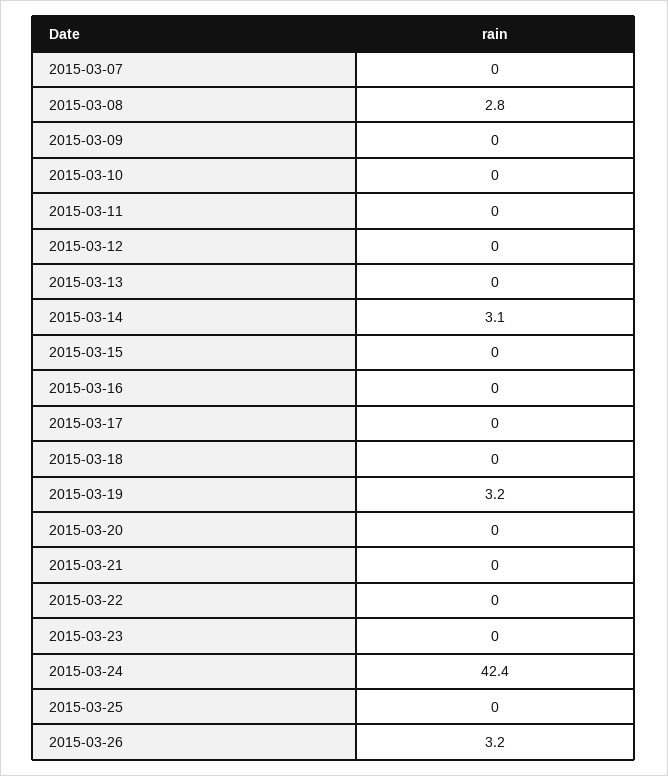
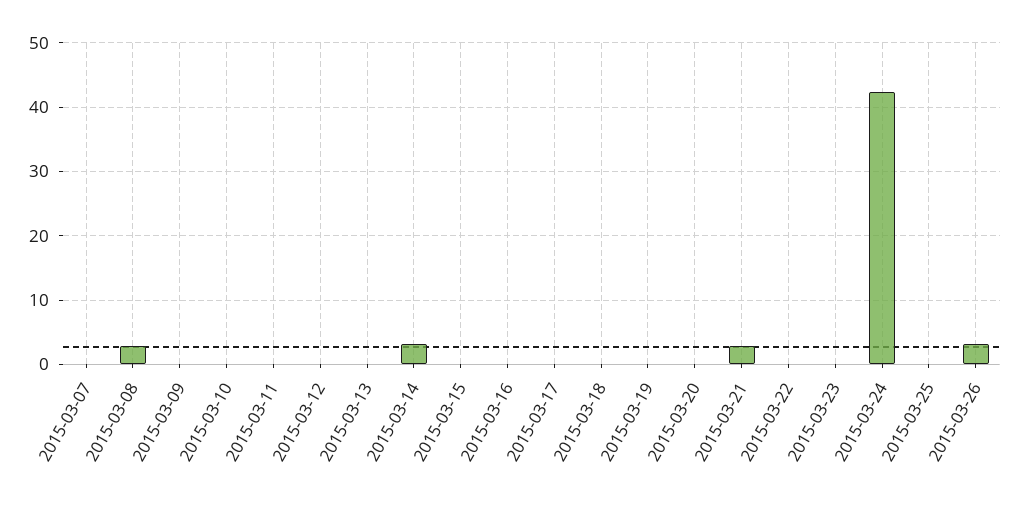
  {
    "2015-03-07": 0,
    "2015-03-08": 2.8,
    "2015-03-09": 0,
    "2015-03-10": 0,
    "2015-03-11": 0,
    "2015-03-12": 0,
    "2015-03-13": 0,
    "2015-03-14": 3.1,
    "2015-03-15": 0,
    "2015-03-16": 0,
    "2015-03-17": 0,
    "2015-03-18": 0,
-   "2015-03-19": 3.2,
+   "2015-03-19": 0,
    "2015-03-20": 0,
-   "2015-03-21": 0,
+   "2015-03-21": 3,
    "2015-03-22": 0,
    "2015-03-23": 0,
    "2015-03-24": 42.4,
    "2015-03-25": 0,
    "2015-03-26": 3.2
  }

